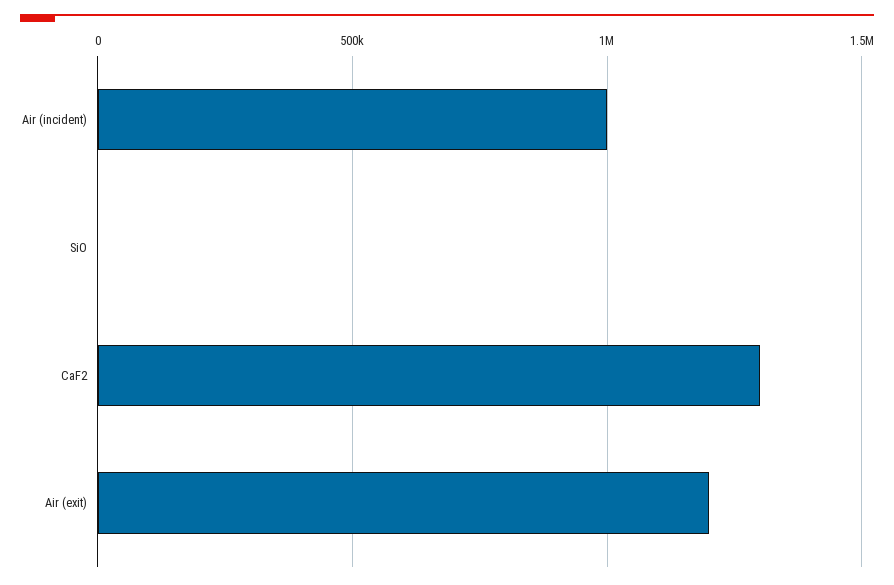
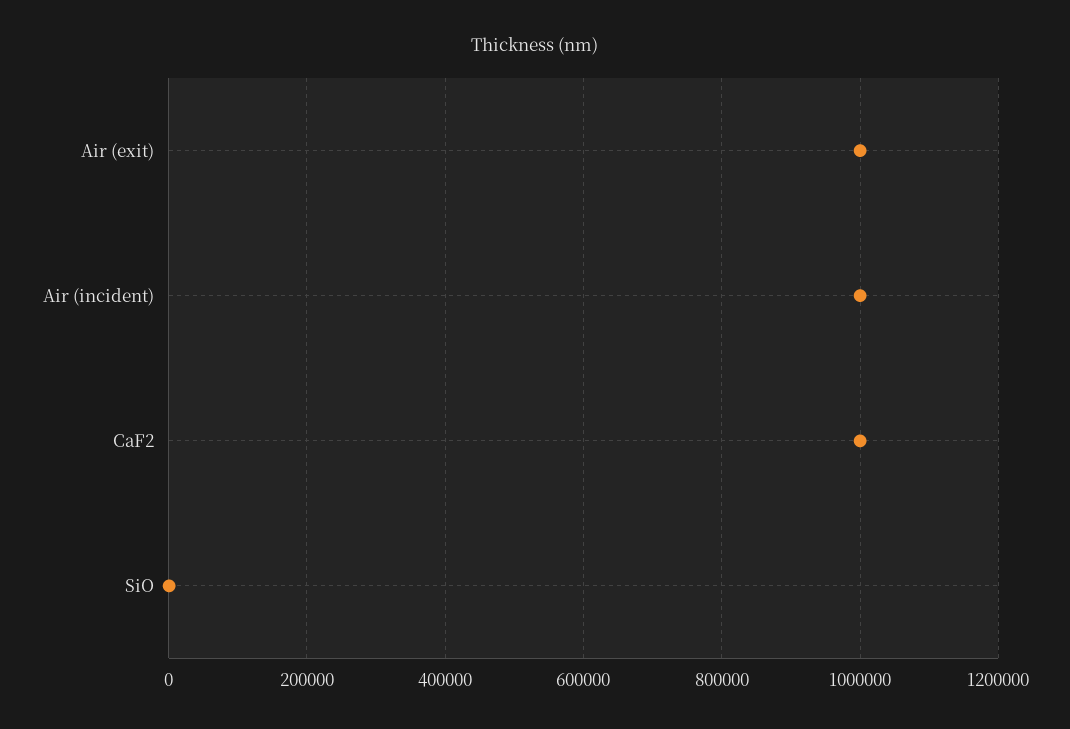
  {
    "Air (incident)": 1000000,
    "SiO": 0,
-   "CaF2": 1300000,
+   "CaF2": 1000000,
-   "Air (exit)": 1200000
+   "Air (exit)": 1000000
  }

